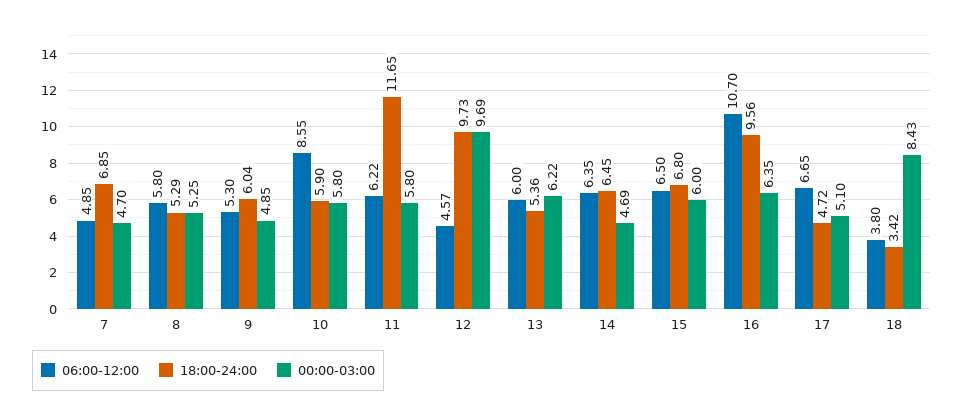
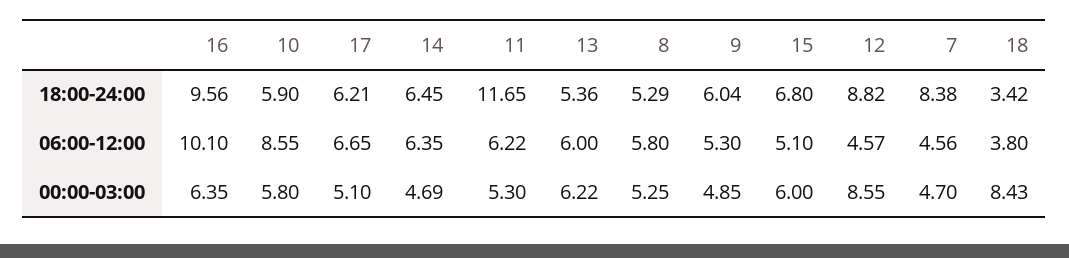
  {
    "06:00-12:00": {
-     "7": 4.85,
+     "7": 4.56,
      "8": 5.8,
      "9": 5.3,
      "10": 8.55,
      "11": 6.22,
      "12": 4.57,
      "13": 6,
      "14": 6.35,
-     "15": 6.5,
+     "15": 5.1,
-     "16": 10.7,
+     "16": 10.1,
      "17": 6.65,
      "18": 3.8
    },
    "18:00-24:00": {
-     "7": 6.85,
+     "7": 8.38,
      "8": 5.29,
      "9": 6.04,
      "10": 5.9,
      "11": 11.65,
-     "12": 9.73,
+     "12": 8.82,
      "13": 5.36,
      "14": 6.45,
      "15": 6.8,
      "16": 9.56,
-     "17": 4.72,
+     "17": 6.21,
      "18": 3.42
    },
    "00:00-03:00": {
      "7": 4.7,
      "8": 5.25,
      "9": 4.85,
      "10": 5.8,
-     "11": 5.8,
+     "11": 5.3,
-     "12": 9.69,
+     "12": 8.55,
      "13": 6.22,
      "14": 4.69,
      "15": 6,
      "16": 6.35,
      "17": 5.1,
      "18": 8.43
    }
  }

